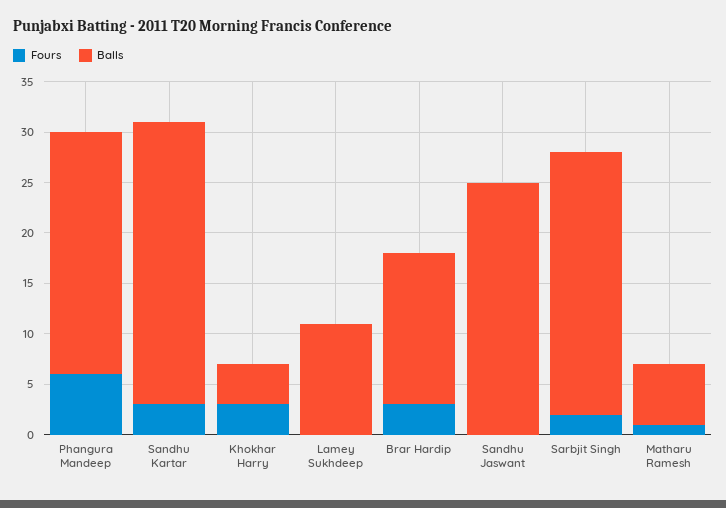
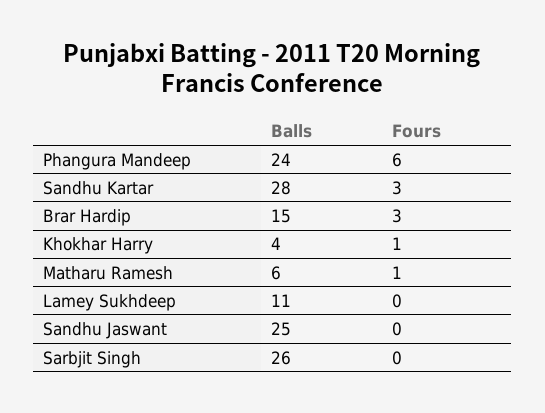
  {
    "Fours": {
      "Phangura Mandeep": 6,
      "Sandhu Kartar": 3,
-     "Khokhar Harry": 3,
+     "Khokhar Harry": 1,
      "Lamey Sukhdeep": 0,
      "Brar Hardip": 3,
      "Sandhu Jaswant": 0,
-     "Sarbjit Singh": 2,
+     "Sarbjit Singh": 0,
      "Matharu Ramesh": 1
    },
    "Balls": {
      "Phangura Mandeep": 24,
      "Sandhu Kartar": 28,
      "Khokhar Harry": 4,
      "Lamey Sukhdeep": 11,
      "Brar Hardip": 15,
      "Sandhu Jaswant": 25,
      "Sarbjit Singh": 26,
      "Matharu Ramesh": 6
    }
  }

